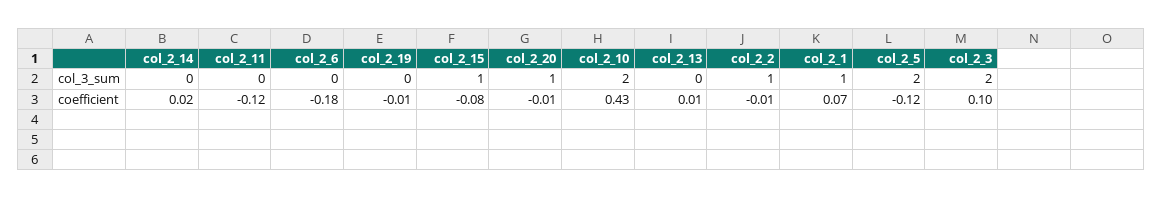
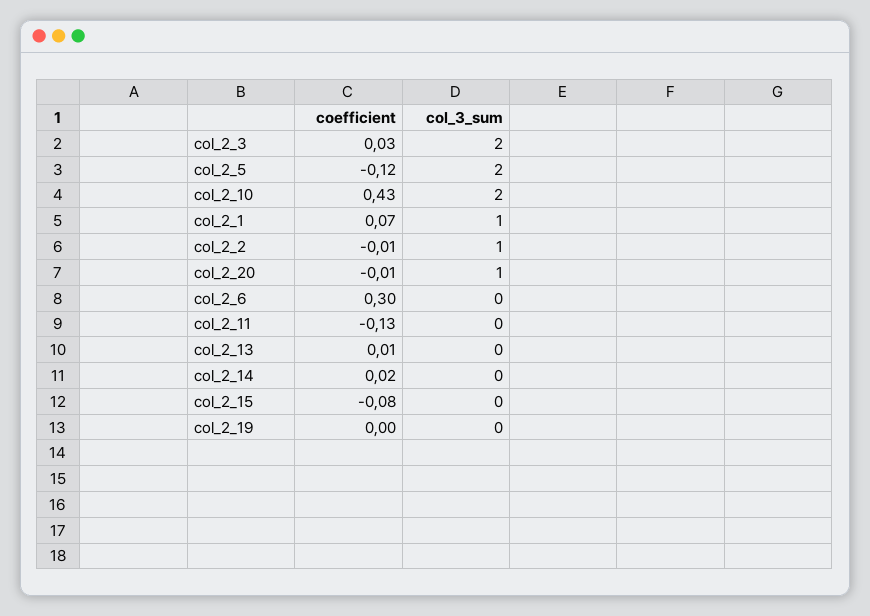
  {
    "col_2_14": {
      "col_3_sum": 0,
      "coefficient": 0.02
    },
    "col_2_11": {
      "col_3_sum": 0,
-     "coefficient": -0.12
+     "coefficient": -0.13
    },
    "col_2_6": {
      "col_3_sum": 0,
-     "coefficient": -0.18
+     "coefficient": 0.3
    },
    "col_2_19": {
      "col_3_sum": 0,
-     "coefficient": -0.01
+     "coefficient": 0
    },
    "col_2_15": {
-     "col_3_sum": 1,
+     "col_3_sum": 0,
      "coefficient": -0.08
    },
    "col_2_20": {
      "col_3_sum": 1,
      "coefficient": -0.01
    },
    "col_2_10": {
      "col_3_sum": 2,
      "coefficient": 0.43
    },
    "col_2_13": {
      "col_3_sum": 0,
      "coefficient": 0.01
    },
    "col_2_2": {
      "col_3_sum": 1,
      "coefficient": -0.01
    },
    "col_2_1": {
      "col_3_sum": 1,
      "coefficient": 0.07
    },
    "col_2_5": {
      "col_3_sum": 2,
      "coefficient": -0.12
    },
    "col_2_3": {
      "col_3_sum": 2,
-     "coefficient": 0.1
+     "coefficient": 0.03
    }
  }

